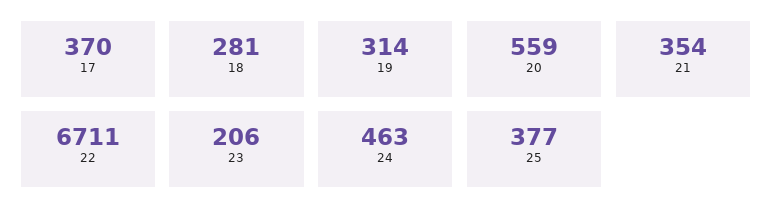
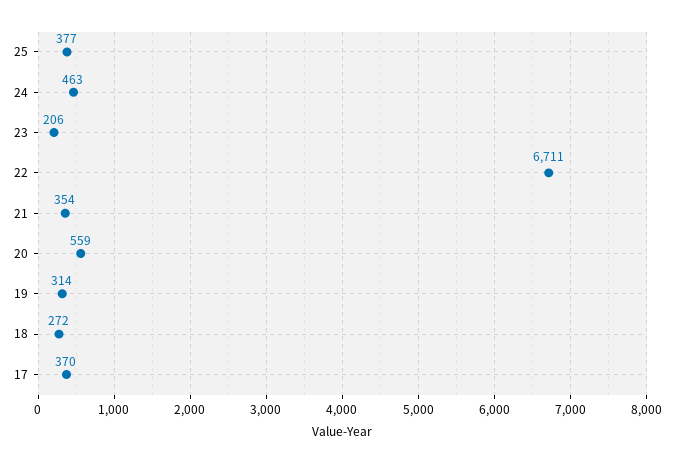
  {
    "17": 370,
-   "18": 281,
+   "18": 272,
    "19": 314,
    "20": 559,
    "21": 354,
    "22": 6711,
    "23": 206,
    "24": 463,
    "25": 377
  }

